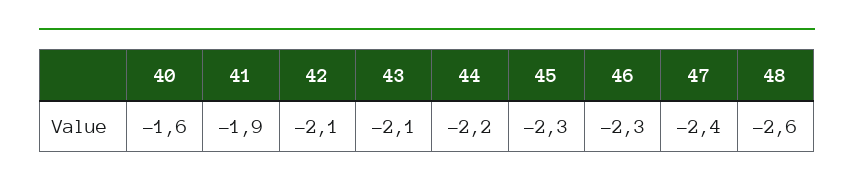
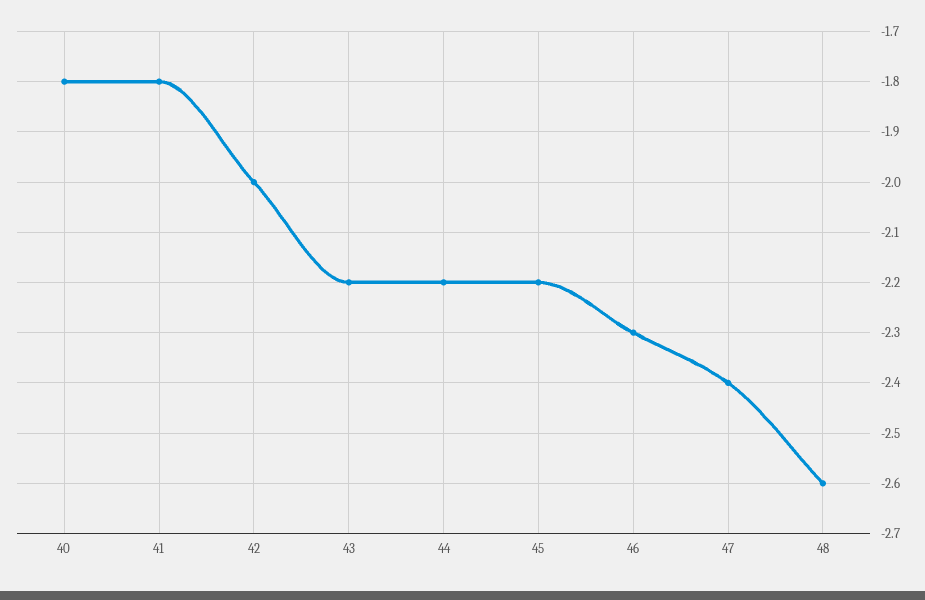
  {
-   "40": -1.6,
+   "40": -1.8,
-   "41": -1.9,
+   "41": -1.8,
-   "42": -2.1,
+   "42": -2,
-   "43": -2.1,
+   "43": -2.2,
    "44": -2.2,
-   "45": -2.3,
+   "45": -2.2,
    "46": -2.3,
    "47": -2.4,
    "48": -2.6
  }

